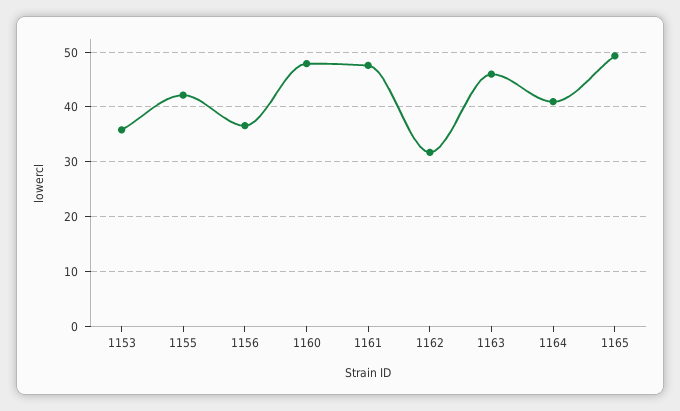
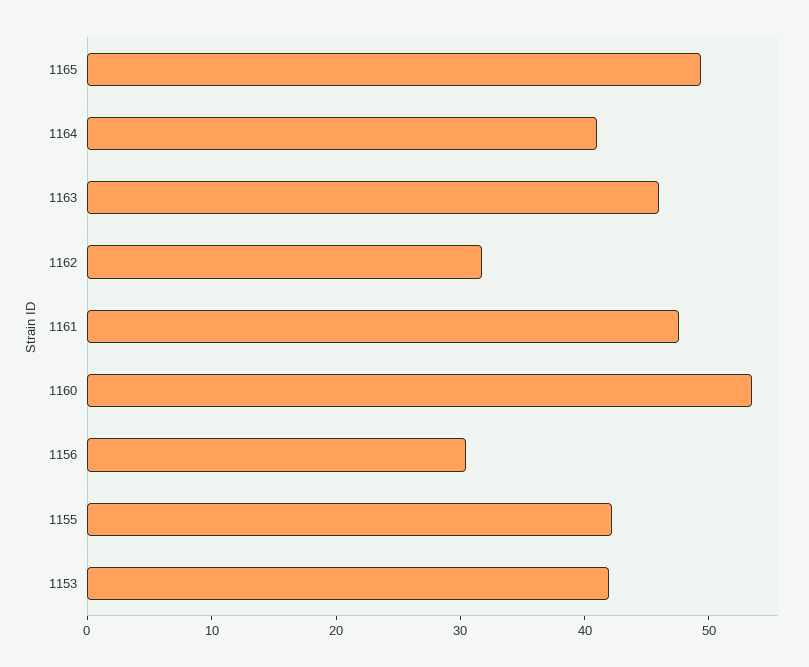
  {
-   "1153": 36,
+   "1153": 42,
    "1155": 42,
-   "1156": 36,
+   "1156": 30,
-   "1160": 48,
+   "1160": 54,
    "1161": 48,
    "1162": 32,
    "1163": 46,
    "1164": 40,
    "1165": 50
  }

